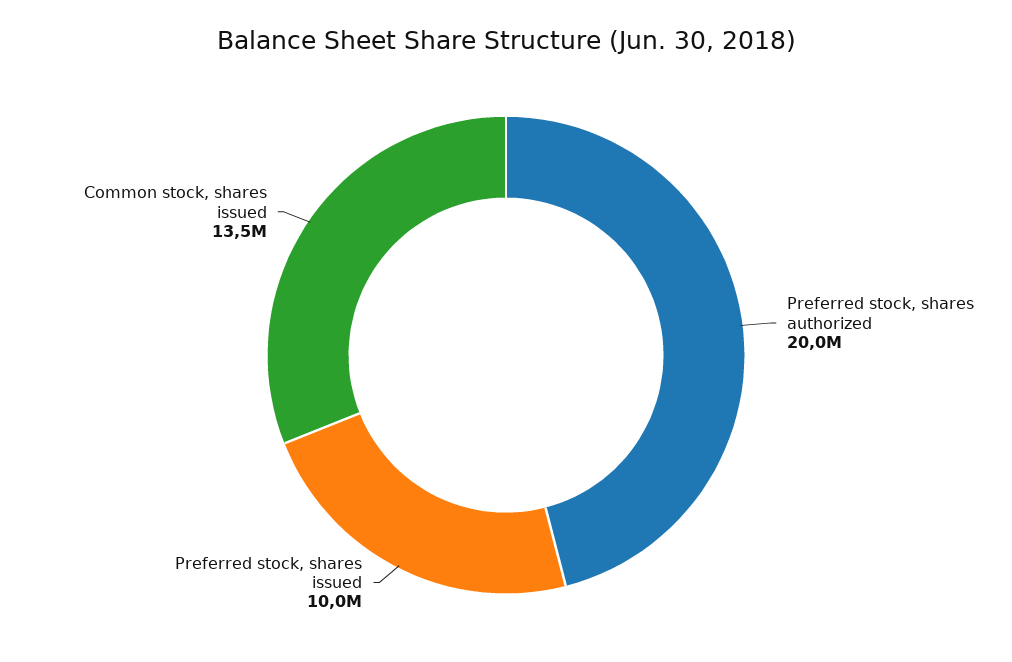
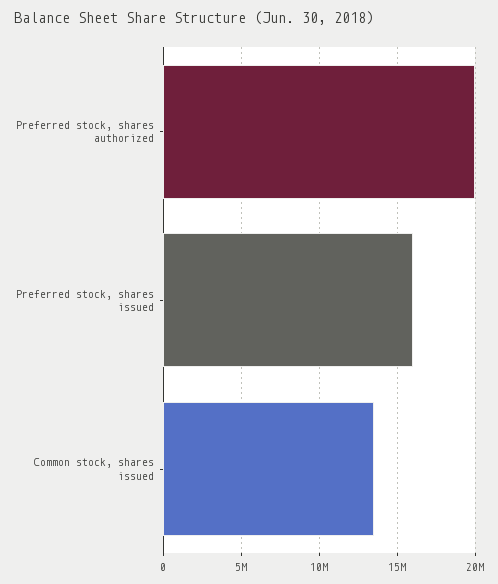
  {
    "Preferred stock, shares authorized": 20000000,
-   "Preferred stock, shares issued": 10000000,
+   "Preferred stock, shares issued": 16000000,
    "Common stock, shares issued": 13500000
  }

